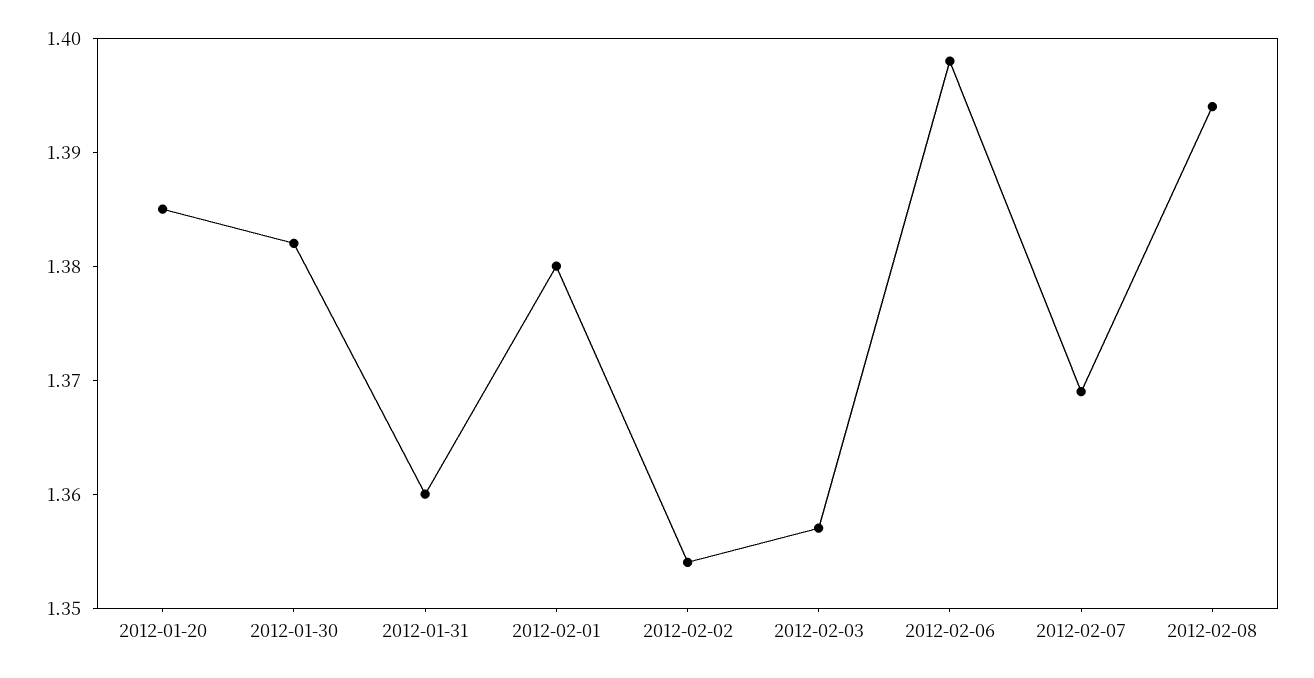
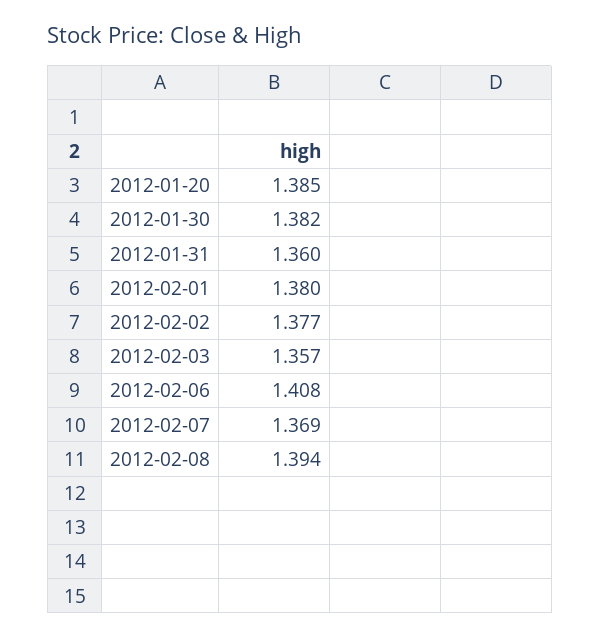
  {
    "2012-01-20": 1.385,
    "2012-01-30": 1.382,
    "2012-01-31": 1.36,
    "2012-02-01": 1.38,
-   "2012-02-02": 1.354,
+   "2012-02-02": 1.377,
    "2012-02-03": 1.357,
-   "2012-02-06": 1.398,
+   "2012-02-06": 1.408,
    "2012-02-07": 1.369,
    "2012-02-08": 1.394
  }

